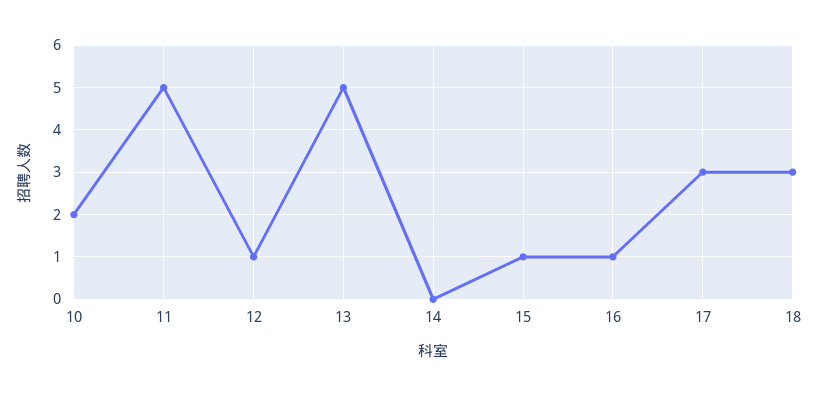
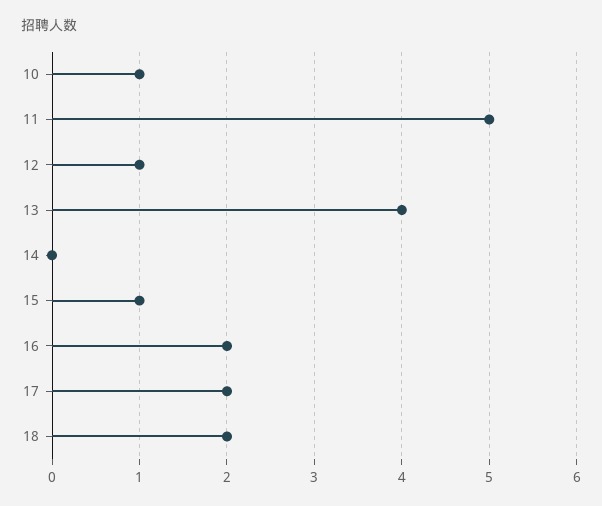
  {
-   "10": 2,
+   "10": 1,
    "11": 5,
    "12": 1,
-   "13": 5,
+   "13": 4,
    "14": 0,
    "15": 1,
-   "16": 1,
+   "16": 2,
-   "17": 3,
+   "17": 2,
-   "18": 3
+   "18": 2
  }

